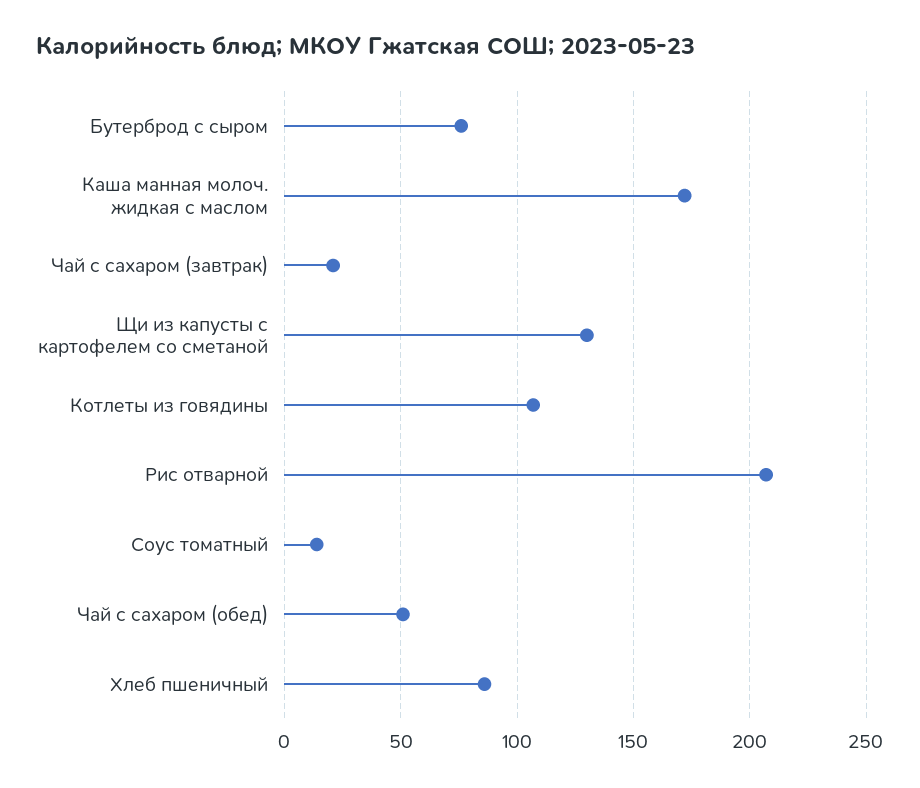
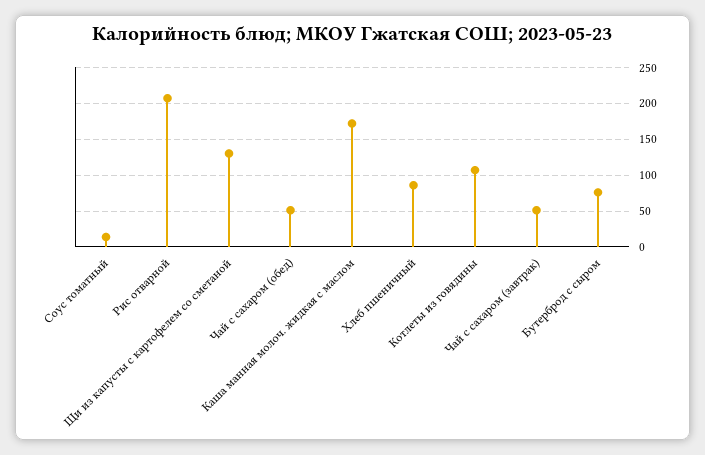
  {
    "Бутерброд с сыром": 75,
    "Каша манная молоч. жидкая с маслом": 170,
-   "Чай с сахаром (завтрак)": 20,
+   "Чай с сахаром (завтрак)": 50,
    "Щи из капусты с картофелем со сметаной": 130,
    "Котлеты из говядины": 105,
    "Рис отварной": 205,
    "Соус томатный": 15,
    "Чай с сахаром (обед)": 50,
    "Хлеб пшеничный": 85
  }

